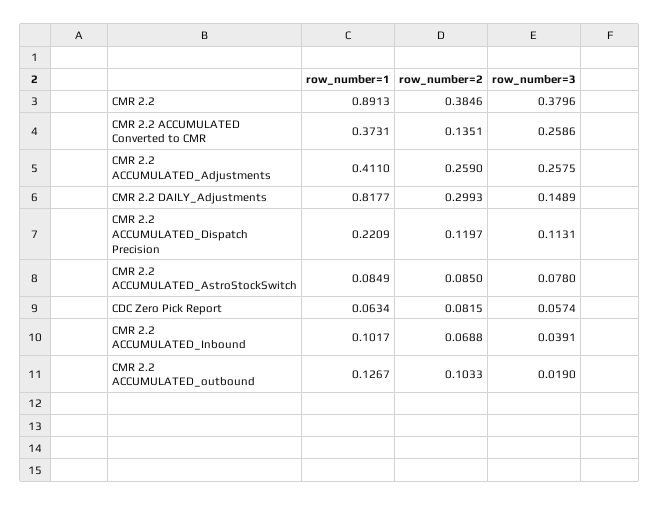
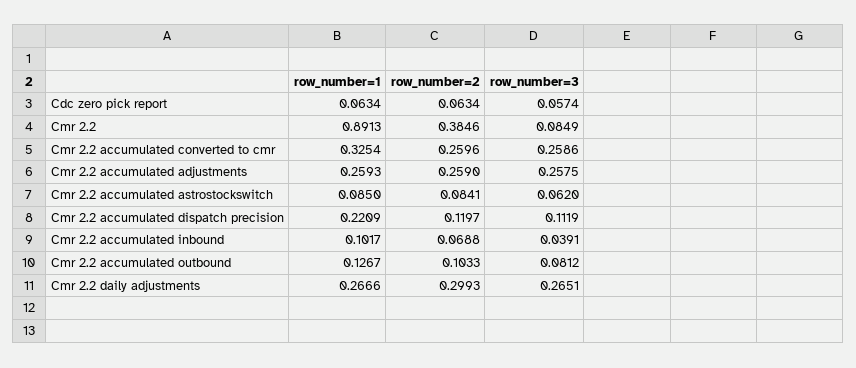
  {
    "row_number=1": {
      "CMR 2.2": 0.8913,
-     "CMR 2.2 ACCUMULATED Converted to CMR": 0.3731,
+     "CMR 2.2 ACCUMULATED Converted to CMR": 0.3254,
-     "CMR 2.2 ACCUMULATED_Adjustments": 0.411,
+     "CMR 2.2 ACCUMULATED_Adjustments": 0.2593,
-     "CMR 2.2 DAILY_Adjustments": 0.8177,
+     "CMR 2.2 DAILY_Adjustments": 0.2666,
      "CMR 2.2 ACCUMULATED_Dispatch Precision": 0.2209,
-     "CMR 2.2 ACCUMULATED_AstroStockSwitch": 0.0849,
+     "CMR 2.2 ACCUMULATED_AstroStockSwitch": 0.085,
      "CDC Zero Pick Report": 0.0634,
      "CMR 2.2 ACCUMULATED_Inbound": 0.1017,
      "CMR 2.2 ACCUMULATED_outbound": 0.1267
    },
    "row_number=2": {
      "CMR 2.2": 0.3846,
-     "CMR 2.2 ACCUMULATED Converted to CMR": 0.1351,
+     "CMR 2.2 ACCUMULATED Converted to CMR": 0.2596,
      "CMR 2.2 ACCUMULATED_Adjustments": 0.259,
      "CMR 2.2 DAILY_Adjustments": 0.2993,
      "CMR 2.2 ACCUMULATED_Dispatch Precision": 0.1197,
-     "CMR 2.2 ACCUMULATED_AstroStockSwitch": 0.085,
+     "CMR 2.2 ACCUMULATED_AstroStockSwitch": 0.0841,
-     "CDC Zero Pick Report": 0.0815,
+     "CDC Zero Pick Report": 0.0634,
      "CMR 2.2 ACCUMULATED_Inbound": 0.0688,
      "CMR 2.2 ACCUMULATED_outbound": 0.1033
    },
    "row_number=3": {
-     "CMR 2.2": 0.3796,
+     "CMR 2.2": 0.0849,
      "CMR 2.2 ACCUMULATED Converted to CMR": 0.2586,
      "CMR 2.2 ACCUMULATED_Adjustments": 0.2575,
-     "CMR 2.2 DAILY_Adjustments": 0.1489,
+     "CMR 2.2 DAILY_Adjustments": 0.2651,
-     "CMR 2.2 ACCUMULATED_Dispatch Precision": 0.1131,
+     "CMR 2.2 ACCUMULATED_Dispatch Precision": 0.1119,
-     "CMR 2.2 ACCUMULATED_AstroStockSwitch": 0.078,
+     "CMR 2.2 ACCUMULATED_AstroStockSwitch": 0.062,
      "CDC Zero Pick Report": 0.0574,
      "CMR 2.2 ACCUMULATED_Inbound": 0.0391,
-     "CMR 2.2 ACCUMULATED_outbound": 0.019
+     "CMR 2.2 ACCUMULATED_outbound": 0.0812
    }
  }

